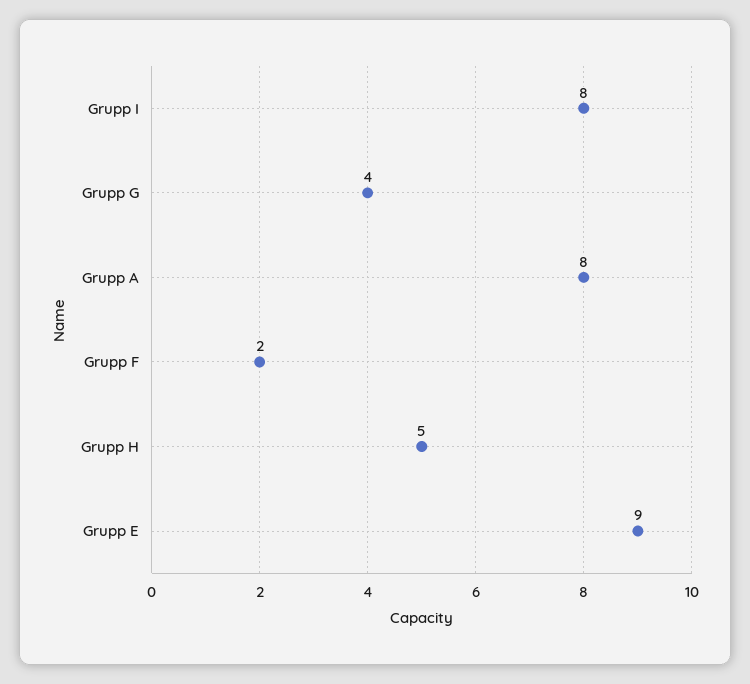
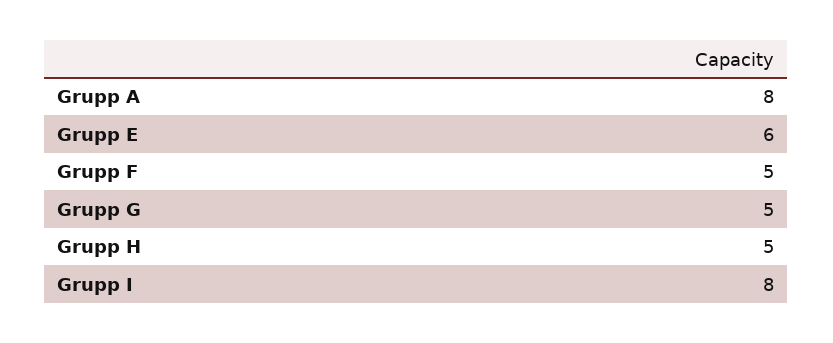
  {
    "Grupp I": 8,
-   "Grupp G": 4,
+   "Grupp G": 5,
    "Grupp A": 8,
-   "Grupp F": 2,
+   "Grupp F": 5,
    "Grupp H": 5,
-   "Grupp E": 9
+   "Grupp E": 6
  }

